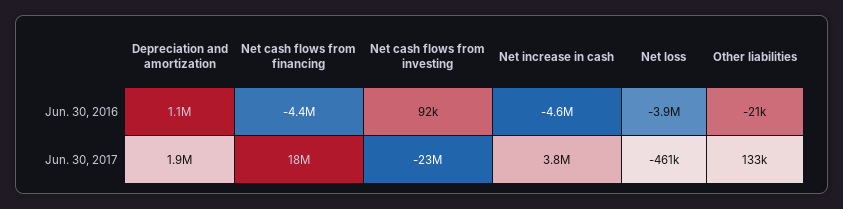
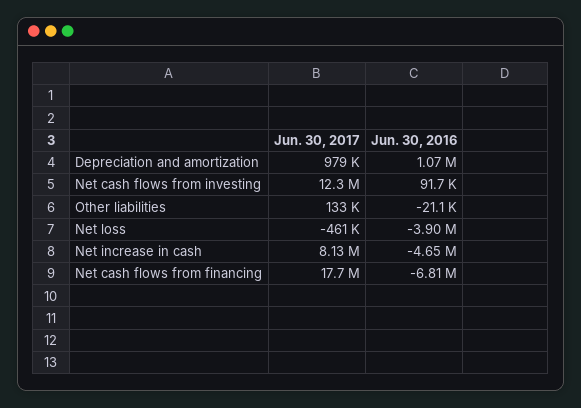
  {
    "Depreciation and amortization": {
      "Jun. 30, 2016": 1070000,
-     "Jun. 30, 2017": 1900000
+     "Jun. 30, 2017": 979000
    },
    "Net cash flows from financing": {
-     "Jun. 30, 2016": -4400000,
+     "Jun. 30, 2016": -6810000,
      "Jun. 30, 2017": 17700000
    },
    "Net cash flows from investing": {
      "Jun. 30, 2016": 91700,
-     "Jun. 30, 2017": -23000000
+     "Jun. 30, 2017": 12300000
    },
    "Net increase in cash": {
      "Jun. 30, 2016": -4650000,
-     "Jun. 30, 2017": 3800000
+     "Jun. 30, 2017": 8130000
    },
    "Net loss": {
      "Jun. 30, 2016": -3900000,
      "Jun. 30, 2017": -461000
    },
    "Other liabilities": {
      "Jun. 30, 2016": -21100,
      "Jun. 30, 2017": 133000
    }
  }

